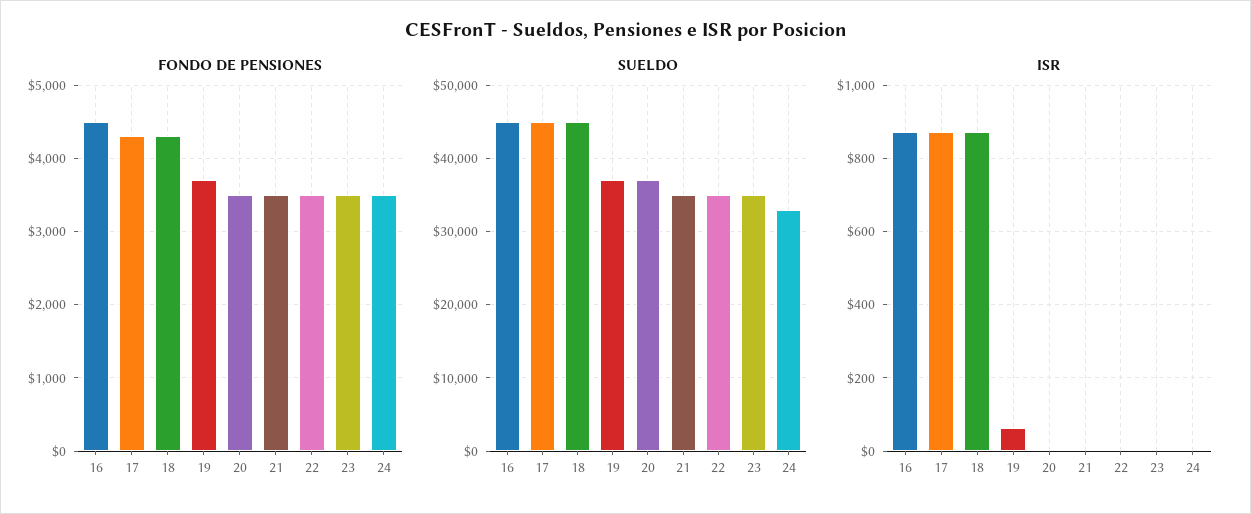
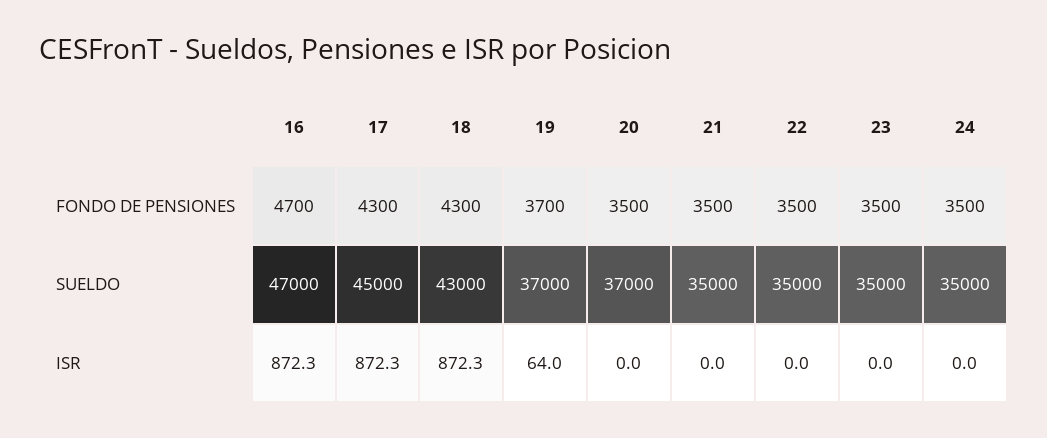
  {
    "FONDO DE PENSIONES": {
-     "16": 4500,
+     "16": 4700,
      "17": 4300,
      "18": 4300,
      "19": 3700,
      "20": 3500,
      "21": 3500,
      "22": 3500,
      "23": 3500,
      "24": 3500
    },
    "SUELDO": {
-     "16": 45000,
+     "16": 47000,
      "17": 45000,
-     "18": 45000,
+     "18": 43000,
      "19": 37000,
      "20": 37000,
      "21": 35000,
      "22": 35000,
      "23": 35000,
-     "24": 33000
+     "24": 35000
    },
    "ISR": {
      "16": 872.3,
      "17": 872.3,
      "18": 872.3,
      "19": 64,
      "20": 0,
      "21": 0,
      "22": 0,
      "23": 0,
      "24": 0
    }
  }

